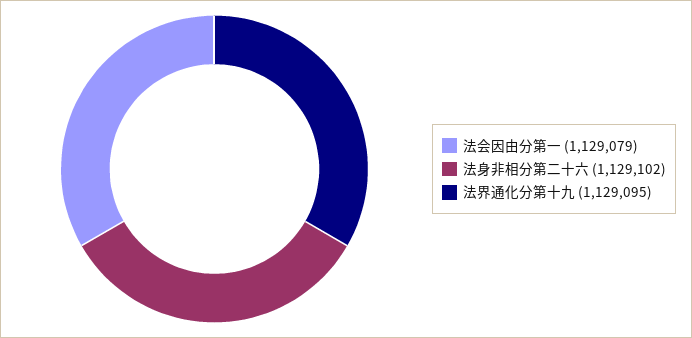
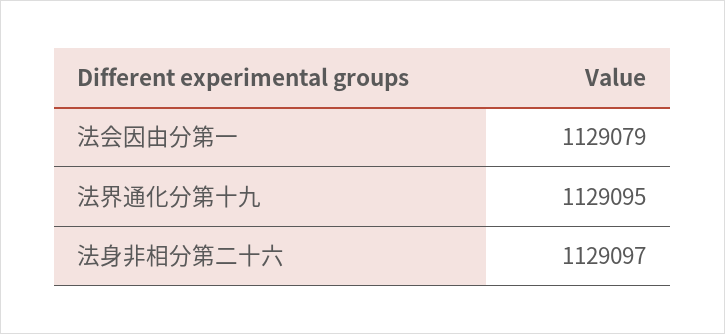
  {
    "法会因由分第一": 1129079,
-   "法身非相分第二十六": 1129102,
+   "法身非相分第二十六": 1129097,
    "法界通化分第十九": 1129095
  }

